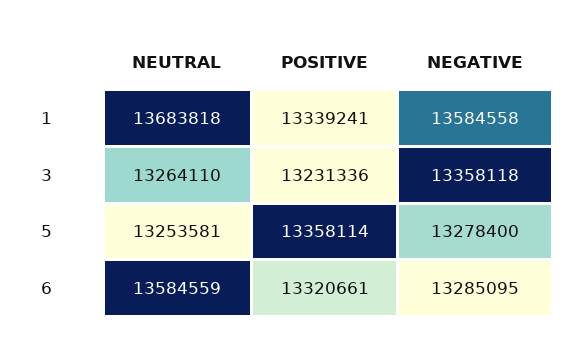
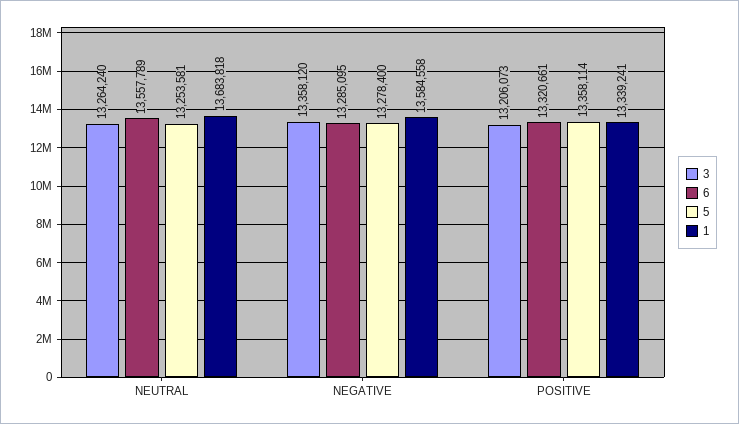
  {
    "1": {
      "NEUTRAL": 13683818,
      "POSITIVE": 13339241,
      "NEGATIVE": 13584558
    },
    "3": {
-     "NEUTRAL": 13264110,
+     "NEUTRAL": 13264240,
-     "POSITIVE": 13231336,
+     "POSITIVE": 13206073,
-     "NEGATIVE": 13358118
+     "NEGATIVE": 13358120
    },
    "5": {
      "NEUTRAL": 13253581,
      "POSITIVE": 13358114,
      "NEGATIVE": 13278400
    },
    "6": {
-     "NEUTRAL": 13584559,
+     "NEUTRAL": 13557789,
      "POSITIVE": 13320661,
      "NEGATIVE": 13285095
    }
  }

